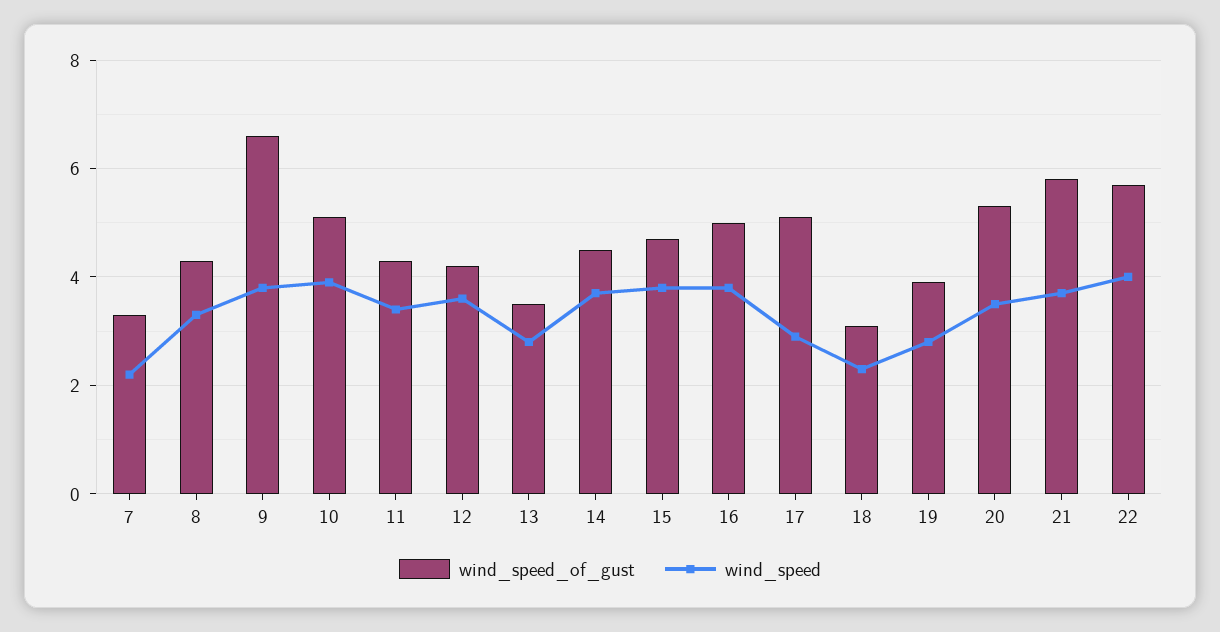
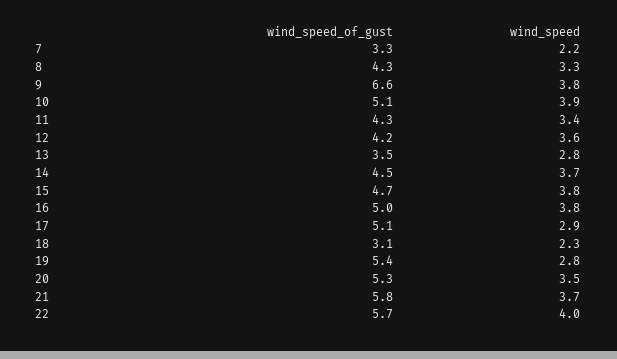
  {
    "wind_speed_of_gust": {
      "7": 3.3,
      "8": 4.3,
      "9": 6.6,
      "10": 5.1,
      "11": 4.3,
      "12": 4.2,
      "13": 3.5,
      "14": 4.5,
      "15": 4.7,
      "16": 5,
      "17": 5.1,
      "18": 3.1,
-     "19": 4,
+     "19": 5.4,
      "20": 5.3,
      "21": 5.8,
      "22": 5.7
    },
    "wind_speed": {
      "7": 2.2,
      "8": 3.3,
      "9": 3.8,
      "10": 3.9,
      "11": 3.4,
      "12": 3.6,
      "13": 2.8,
      "14": 3.7,
      "15": 3.8,
      "16": 3.8,
      "17": 2.9,
      "18": 2.3,
      "19": 2.8,
      "20": 3.5,
      "21": 3.7,
      "22": 4
    }
  }

